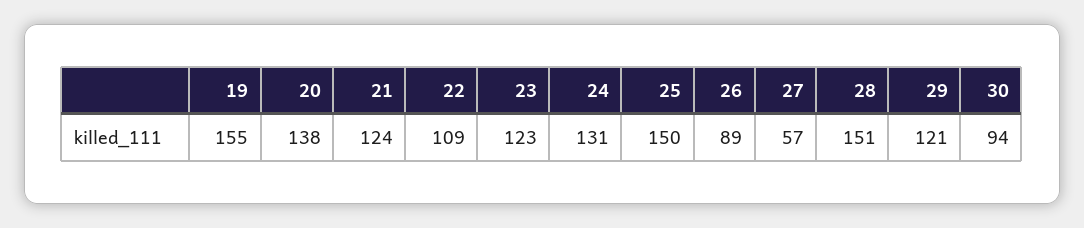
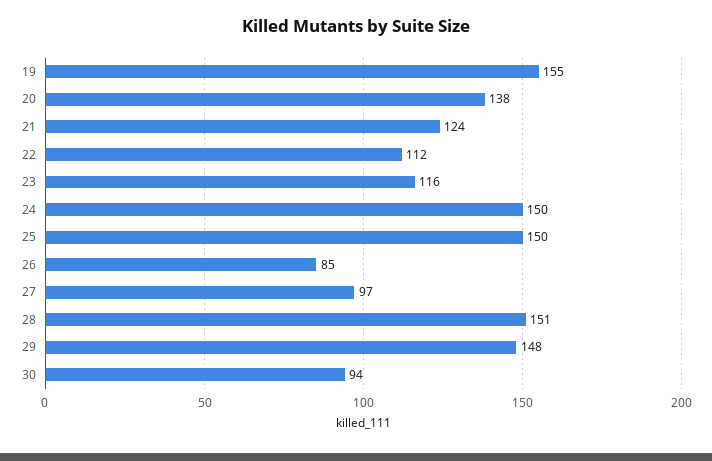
  {
    "19": 155,
    "20": 138,
    "21": 124,
-   "22": 109,
+   "22": 112,
-   "23": 123,
+   "23": 116,
-   "24": 131,
+   "24": 150,
    "25": 150,
-   "26": 89,
+   "26": 85,
-   "27": 57,
+   "27": 97,
    "28": 151,
-   "29": 121,
+   "29": 148,
    "30": 94
  }

